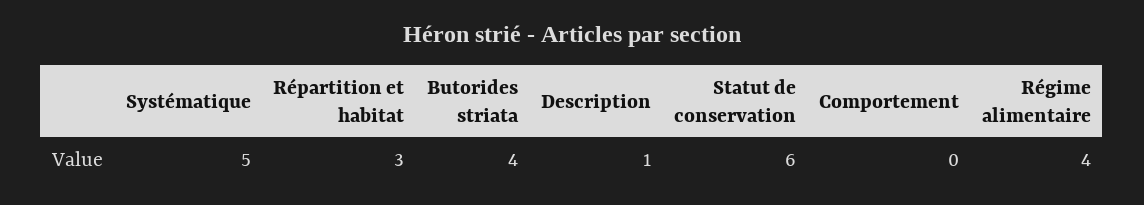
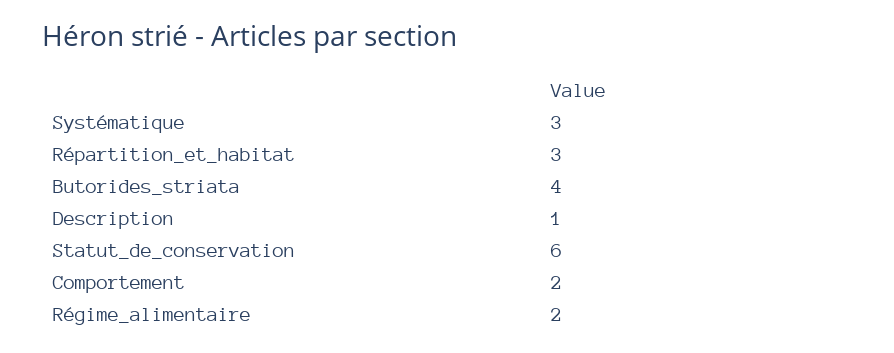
  {
-   "Systématique": 5,
+   "Systématique": 3,
    "Répartition et habitat": 3,
    "Butorides striata": 4,
    "Description": 1,
    "Statut de conservation": 6,
-   "Comportement": 0,
+   "Comportement": 2,
-   "Régime alimentaire": 4
+   "Régime alimentaire": 2
  }

